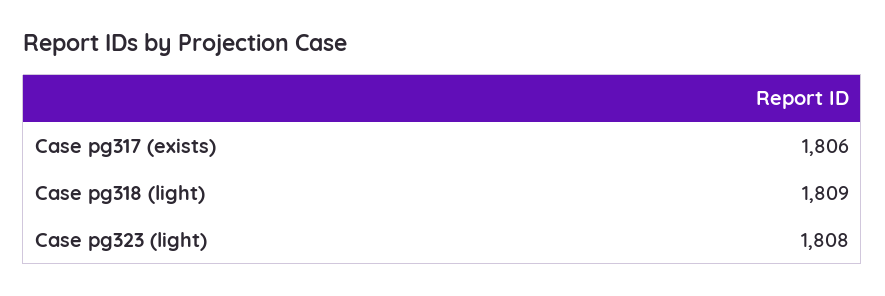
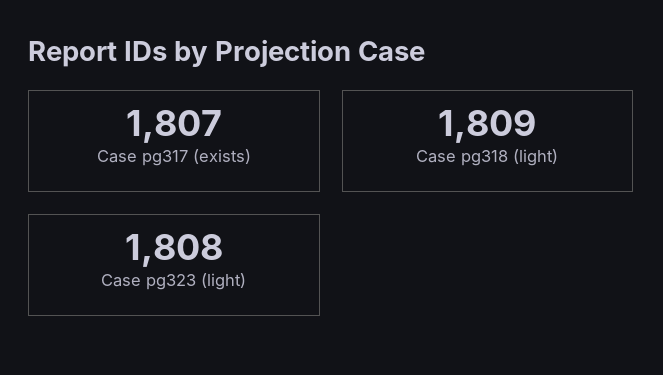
  {
-   "Case pg317 (exists)": 1806,
+   "Case pg317 (exists)": 1807,
    "Case pg318 (light)": 1809,
    "Case pg323 (light)": 1808
  }

